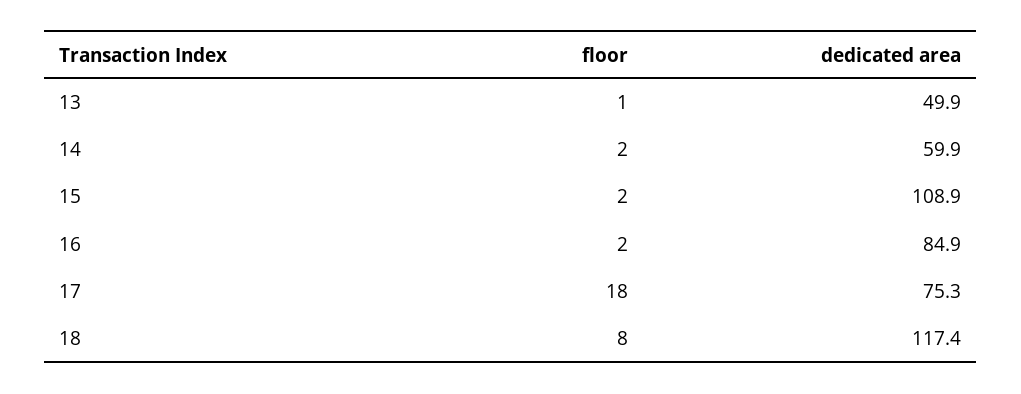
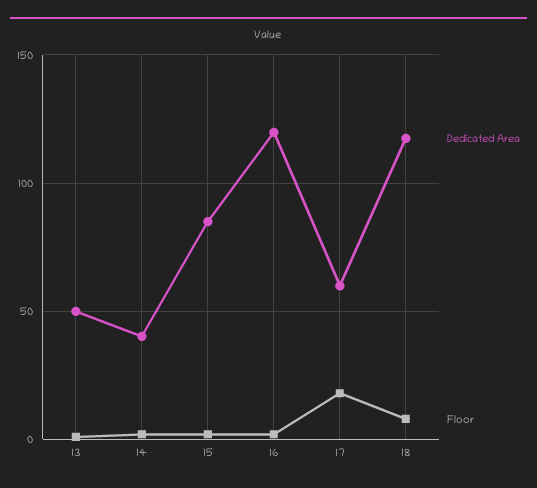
  {
    "floor": {
      "13": 1,
      "14": 2,
      "15": 2,
      "16": 2,
      "17": 18,
      "18": 8
    },
    "dedicated area": {
      "13": 49.9,
-     "14": 59.9,
+     "14": 40,
-     "15": 108.9,
+     "15": 85,
-     "16": 84.9,
+     "16": 120,
-     "17": 75.3,
+     "17": 60,
      "18": 117.4
    }
  }

